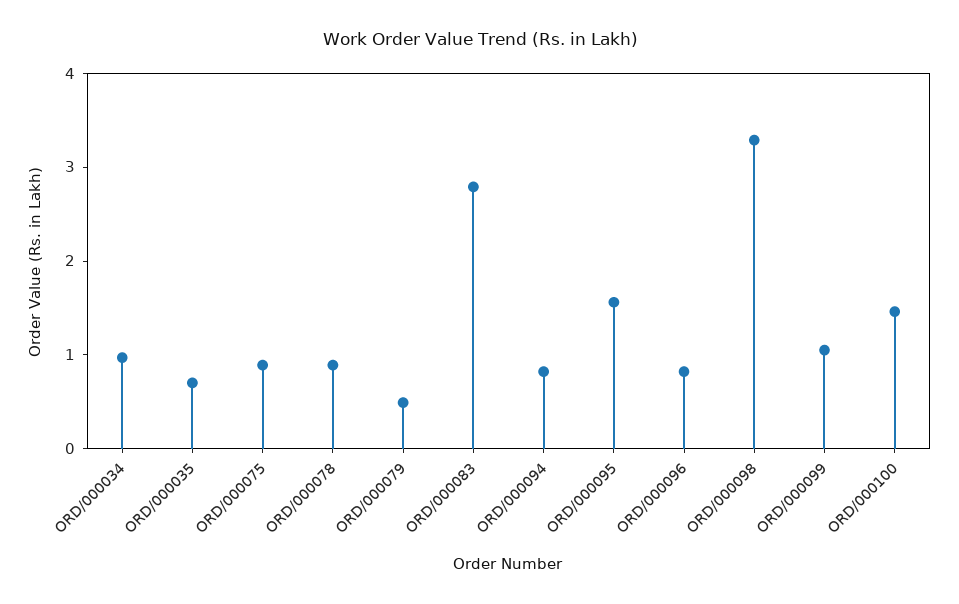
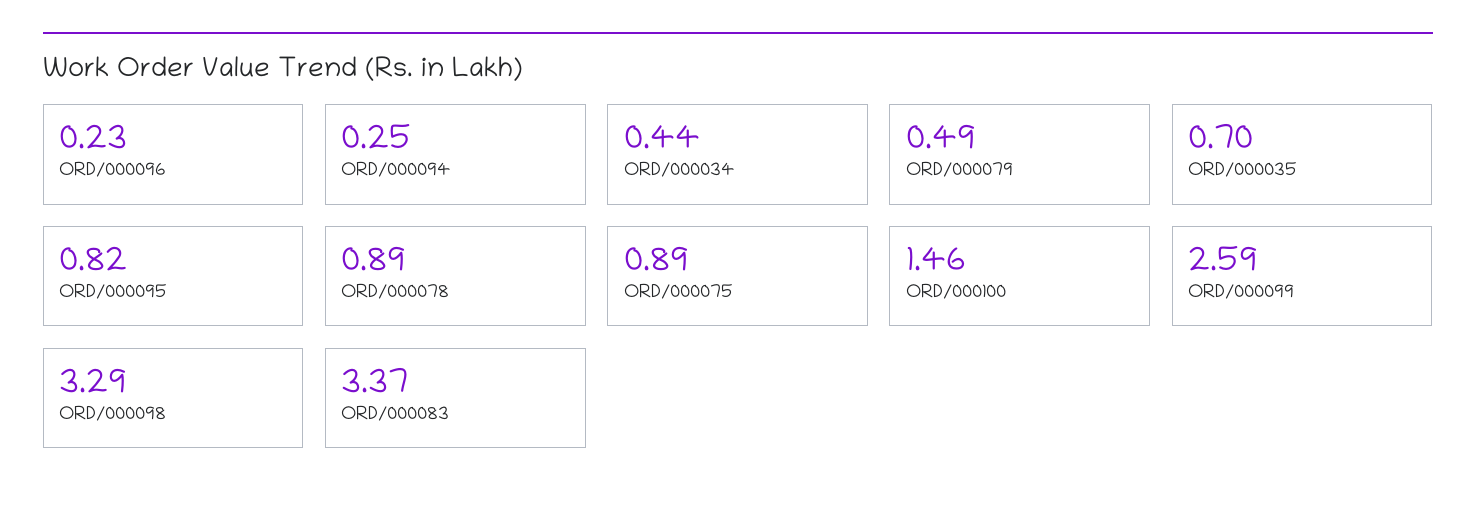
  {
-   "ORD/000034": 1,
+   "ORD/000034": 0.44,
    "ORD/000035": 0.7,
    "ORD/000075": 0.89,
    "ORD/000078": 0.89,
    "ORD/000079": 0.49,
-   "ORD/000083": 2.8,
+   "ORD/000083": 3.37,
-   "ORD/000094": 0.8,
+   "ORD/000094": 0.25,
-   "ORD/000095": 1.6,
+   "ORD/000095": 0.82,
-   "ORD/000096": 0.8,
+   "ORD/000096": 0.23,
    "ORD/000098": 3.29,
-   "ORD/000099": 1,
+   "ORD/000099": 2.59,
    "ORD/000100": 1.46
  }

